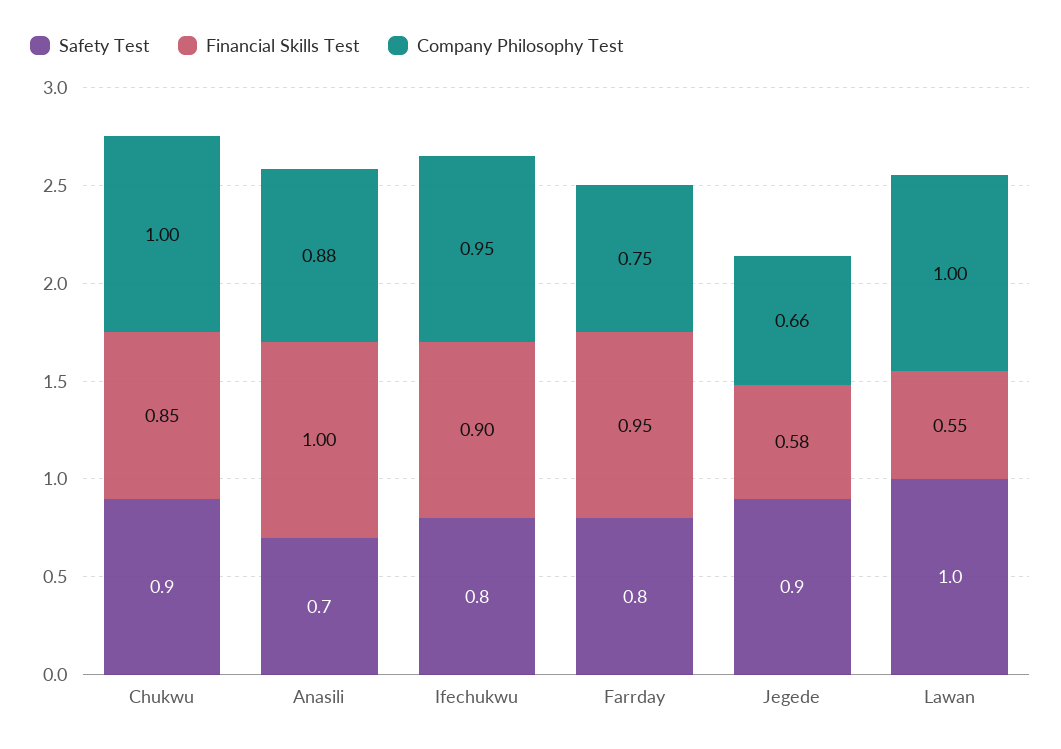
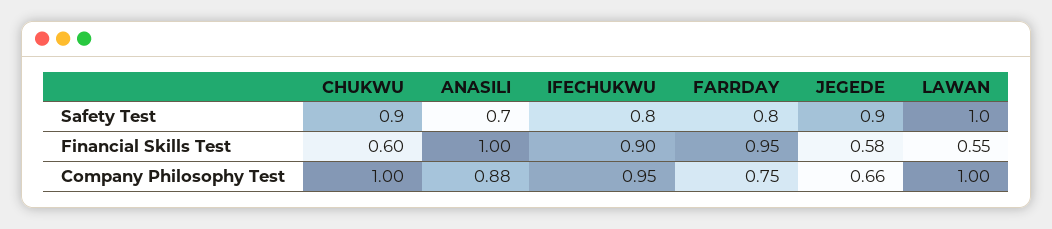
  {
    "Safety Test": {
      "Chukwu": 0.9,
      "Anasili": 0.7,
      "Ifechukwu": 0.8,
      "Farrday": 0.8,
      "Jegede": 0.9,
      "Lawan": 1
    },
    "Financial Skills Test": {
-     "Chukwu": 0.85,
+     "Chukwu": 0.6,
      "Anasili": 1,
      "Ifechukwu": 0.9,
      "Farrday": 0.95,
      "Jegede": 0.58,
      "Lawan": 0.55
    },
    "Company Philosophy Test": {
      "Chukwu": 1,
      "Anasili": 0.88,
      "Ifechukwu": 0.95,
      "Farrday": 0.75,
      "Jegede": 0.66,
      "Lawan": 1
    }
  }

